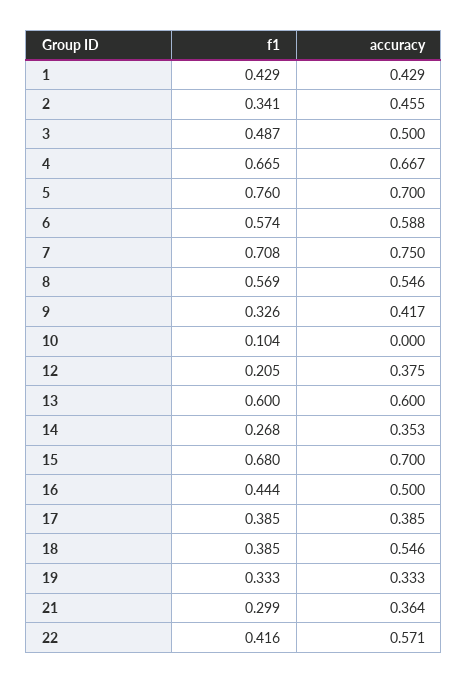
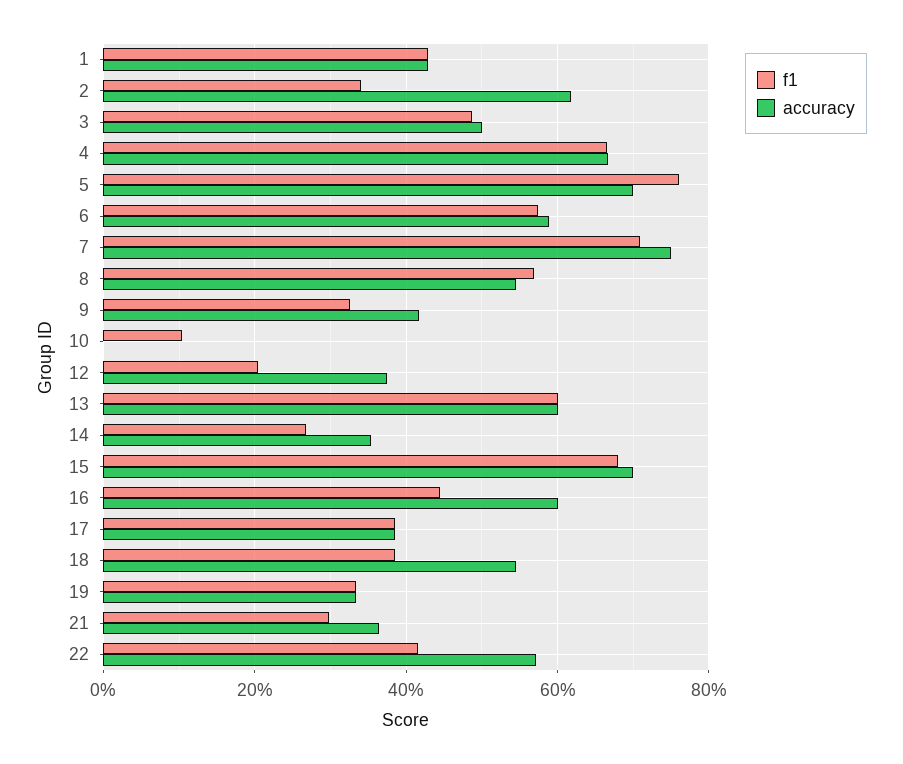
  {
    "f1": {
      "1": 0.429,
      "2": 0.341,
      "3": 0.487,
      "4": 0.665,
      "5": 0.76,
      "6": 0.574,
      "7": 0.708,
      "8": 0.569,
      "9": 0.326,
      "10": 0.104,
      "12": 0.205,
      "13": 0.6,
      "14": 0.268,
      "15": 0.68,
      "16": 0.444,
      "17": 0.385,
      "18": 0.385,
      "19": 0.333,
      "21": 0.299,
      "22": 0.416
    },
    "accuracy": {
      "1": 0.429,
-     "2": 0.455,
+     "2": 0.62,
      "3": 0.5,
      "4": 0.667,
      "5": 0.7,
      "6": 0.588,
      "7": 0.75,
      "8": 0.546,
      "9": 0.417,
      "10": 0,
      "12": 0.375,
      "13": 0.6,
      "14": 0.353,
      "15": 0.7,
-     "16": 0.5,
+     "16": 0.6,
      "17": 0.385,
      "18": 0.546,
      "19": 0.333,
      "21": 0.364,
      "22": 0.571
    }
  }

